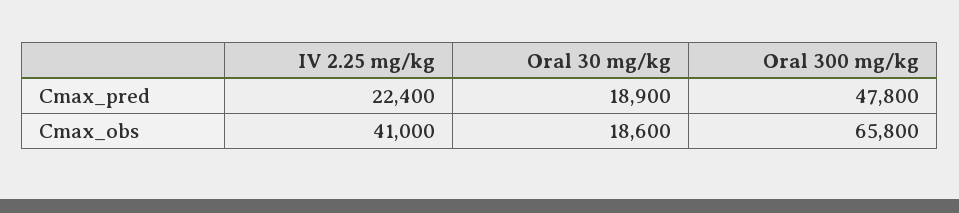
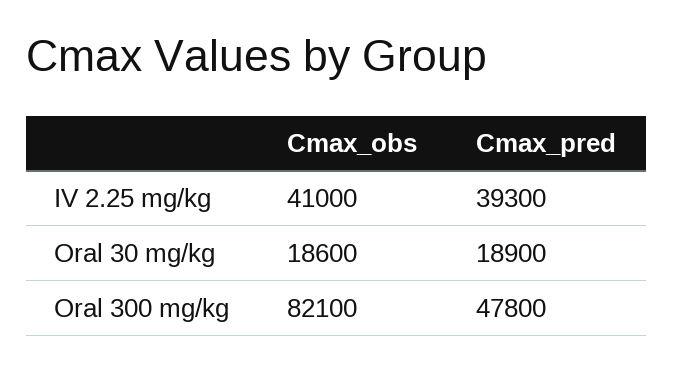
  {
    "IV 2.25 mg/kg": {
-     "Cmax_pred": 22400,
+     "Cmax_pred": 39300,
      "Cmax_obs": 41000
    },
    "Oral 30 mg/kg": {
      "Cmax_pred": 18900,
      "Cmax_obs": 18600
    },
    "Oral 300 mg/kg": {
      "Cmax_pred": 47800,
-     "Cmax_obs": 65800
+     "Cmax_obs": 82100
    }
  }

